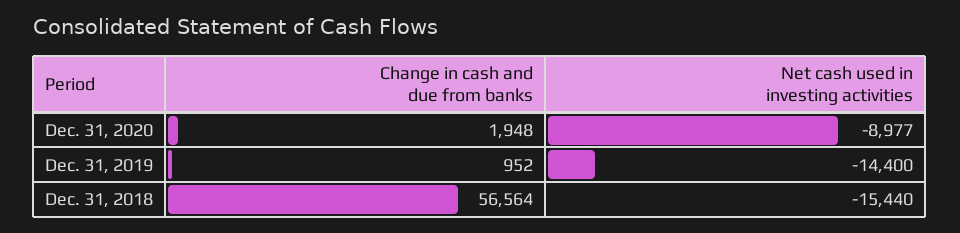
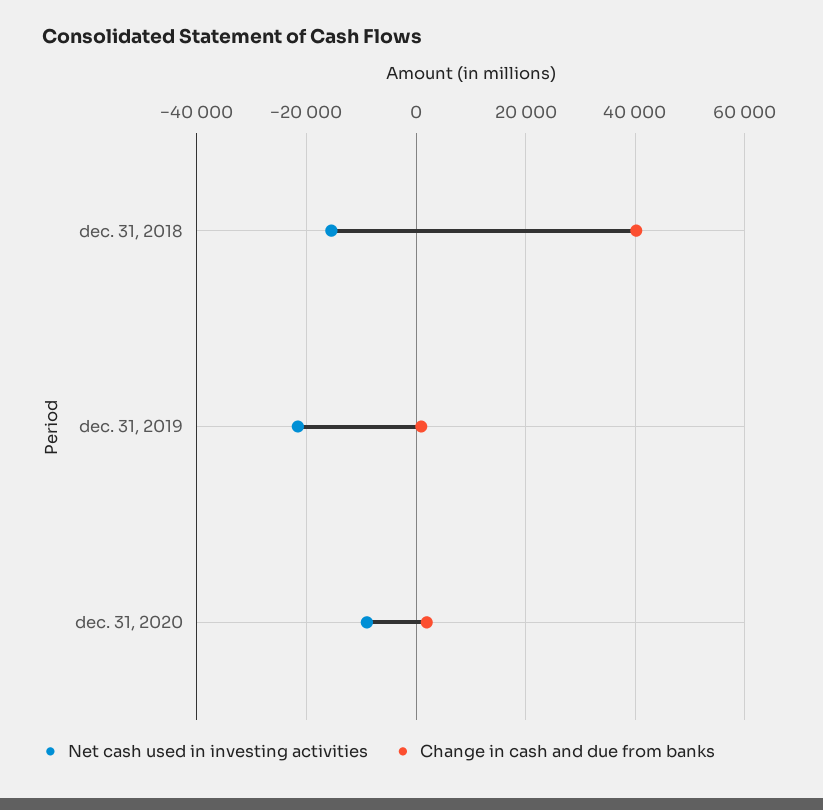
  {
    "Change in cash and due from banks": {
      "Dec. 31, 2020": 1948,
      "Dec. 31, 2019": 952,
-     "Dec. 31, 2018": 56564
+     "Dec. 31, 2018": 40000
    },
    "Net cash used in investing activities": {
      "Dec. 31, 2020": -8977,
-     "Dec. 31, 2019": -14400,
+     "Dec. 31, 2019": -22000,
      "Dec. 31, 2018": -15440
    }
  }

